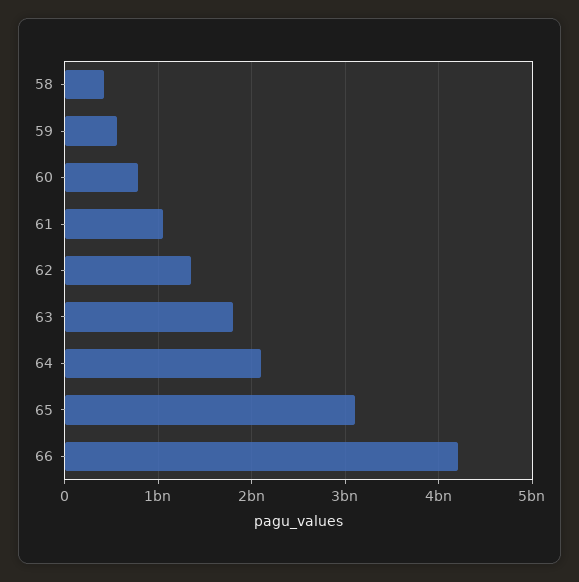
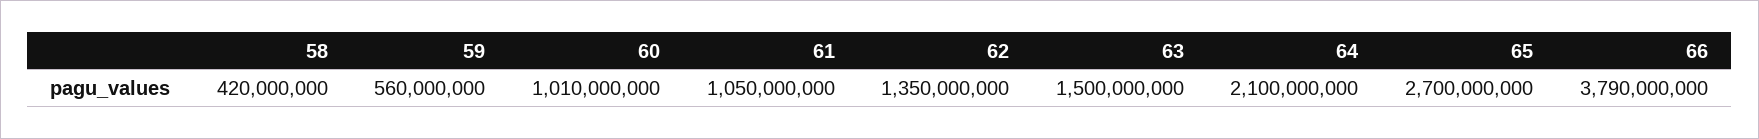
  {
    "58": 420000000,
    "59": 560000000,
-   "60": 800000000,
+   "60": 1010000000,
    "61": 1050000000,
    "62": 1350000000,
-   "63": 1800000000,
+   "63": 1500000000,
    "64": 2100000000,
-   "65": 3100000000,
+   "65": 2700000000,
-   "66": 4200000000
+   "66": 3790000000
  }

